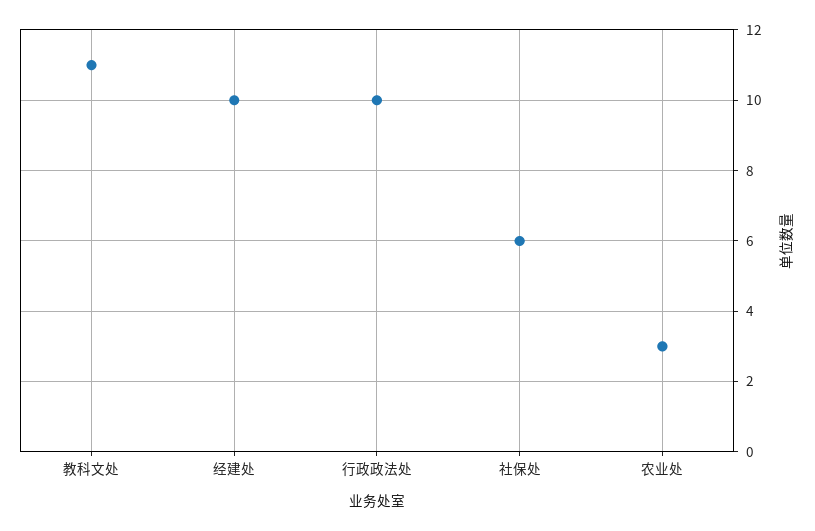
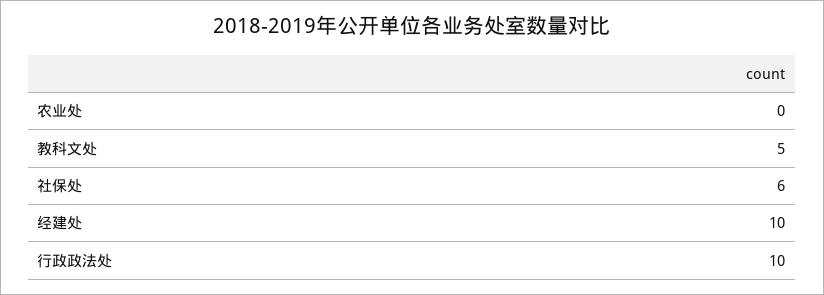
  {
-   "教科文处": 11,
+   "教科文处": 5,
    "经建处": 10,
    "行政政法处": 10,
    "社保处": 6,
-   "农业处": 3
+   "农业处": 0
  }

